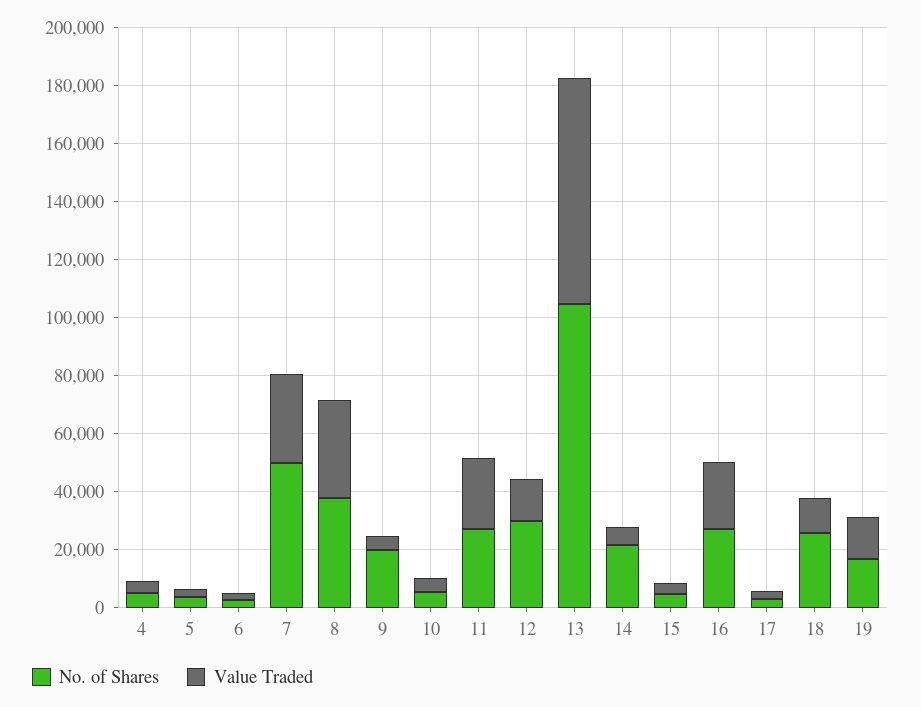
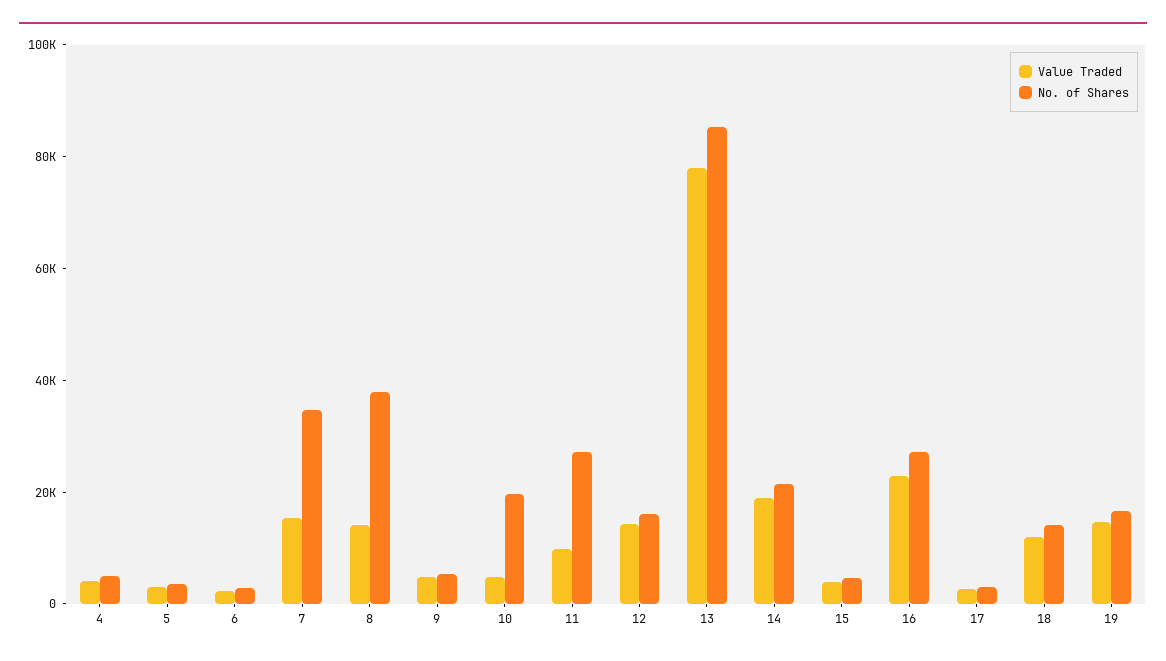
  {
    "No. of Shares": {
      "4": 5000,
      "5": 5000,
      "6": 5000,
-     "7": 50000,
+     "7": 35000,
      "8": 40000,
-     "9": 20000,
+     "9": 5000,
-     "10": 5000,
+     "10": 20000,
      "11": 25000,
-     "12": 30000,
+     "12": 15000,
-     "13": 105000,
+     "13": 85000,
      "14": 20000,
      "15": 5000,
      "16": 25000,
      "17": 5000,
-     "18": 25000,
+     "18": 15000,
      "19": 15000
    },
    "Value Traded": {
      "4": 5000,
      "5": 5000,
      "6": 0,
-     "7": 30000,
+     "7": 15000,
-     "8": 35000,
+     "8": 15000,
      "9": 5000,
      "10": 5000,
-     "11": 25000,
+     "11": 10000,
      "12": 15000,
      "13": 80000,
-     "14": 5000,
+     "14": 20000,
      "15": 5000,
      "16": 25000,
      "17": 5000,
      "18": 10000,
      "19": 15000
    }
  }

